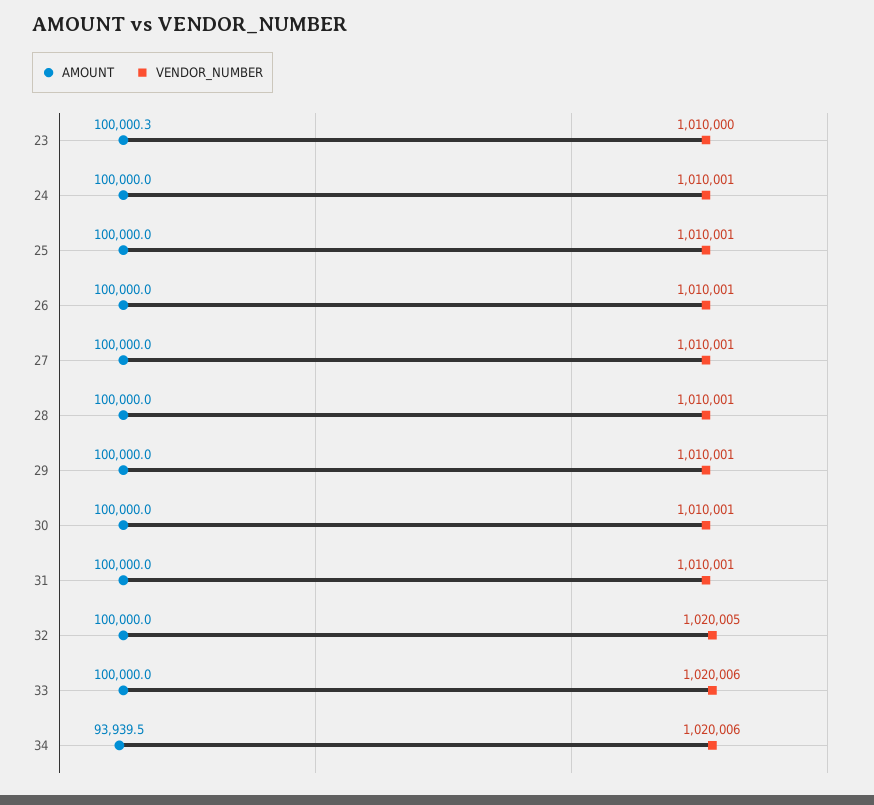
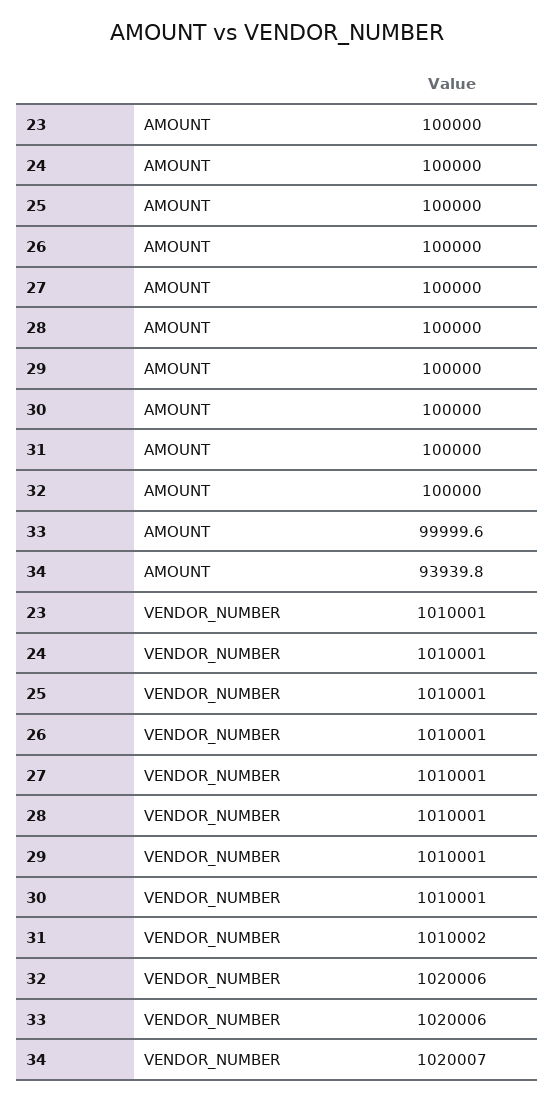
  {
    "AMOUNT": {
-     "23": 100000.3,
+     "23": 100000,
      "24": 100000,
      "25": 100000,
      "26": 100000,
      "27": 100000,
      "28": 100000,
      "29": 100000,
      "30": 100000,
      "31": 100000,
      "32": 100000,
-     "33": 100000,
+     "33": 99999.6,
-     "34": 93939.5
+     "34": 93939.8
    },
    "VENDOR_NUMBER": {
-     "23": 1010000,
+     "23": 1010001,
      "24": 1010001,
      "25": 1010001,
      "26": 1010001,
      "27": 1010001,
      "28": 1010001,
      "29": 1010001,
      "30": 1010001,
-     "31": 1010001,
+     "31": 1010002,
-     "32": 1020005,
+     "32": 1020006,
      "33": 1020006,
-     "34": 1020006
+     "34": 1020007
    }
  }

